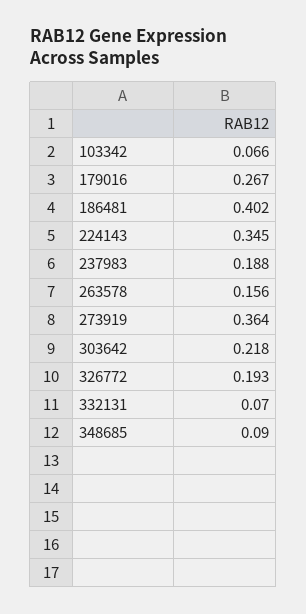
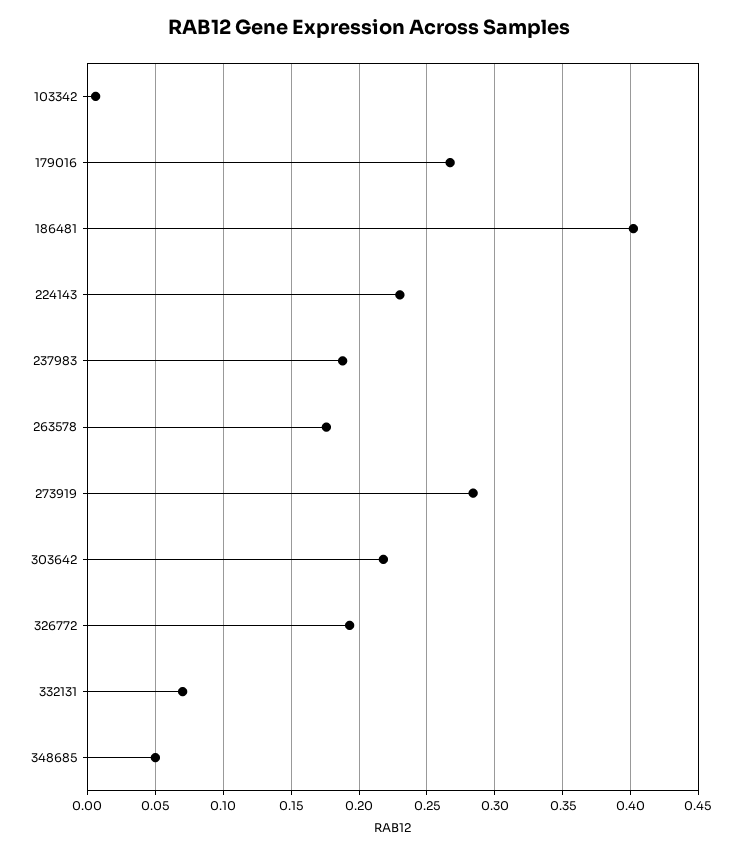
  {
-   "103342": 0.066,
+   "103342": 0.005,
    "179016": 0.267,
    "186481": 0.402,
-   "224143": 0.345,
+   "224143": 0.23,
    "237983": 0.188,
-   "263578": 0.156,
+   "263578": 0.175,
-   "273919": 0.364,
+   "273919": 0.285,
    "303642": 0.218,
    "326772": 0.193,
    "332131": 0.07,
-   "348685": 0.09
+   "348685": 0.05
  }

